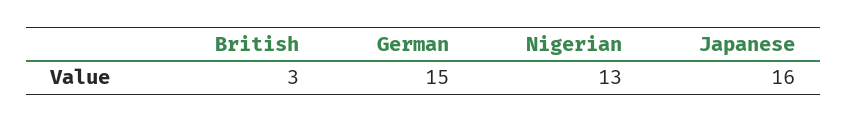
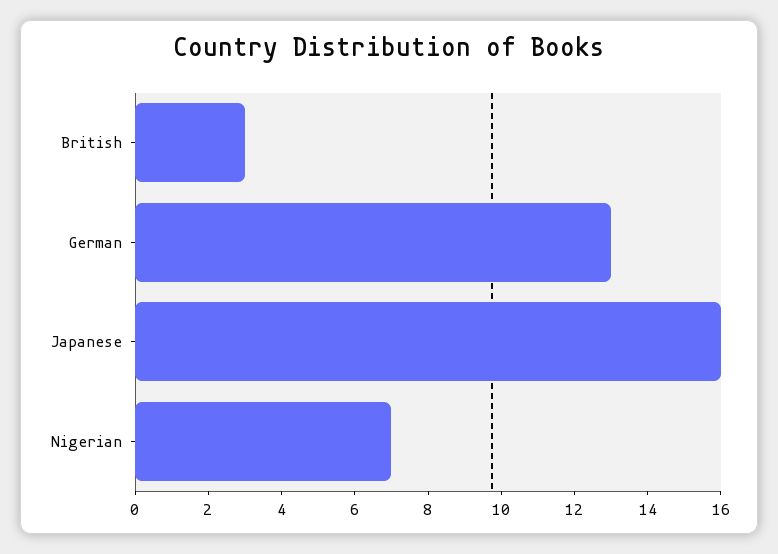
  {
    "British": 3,
-   "German": 15,
+   "German": 13,
-   "Nigerian": 13,
+   "Nigerian": 7,
    "Japanese": 16
  }

